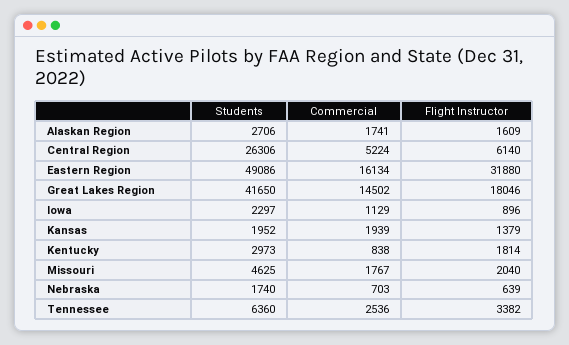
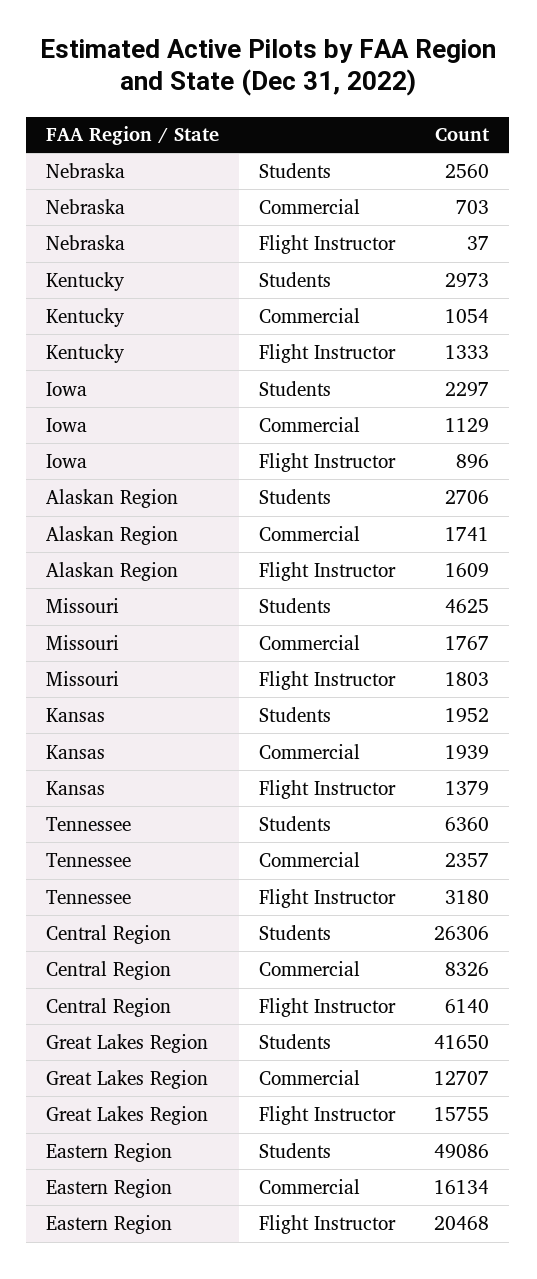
  {
    "Students": {
      "Alaskan Region": 2706,
      "Central Region": 26306,
      "Eastern Region": 49086,
      "Great Lakes Region": 41650,
      "Iowa": 2297,
      "Kansas": 1952,
      "Kentucky": 2973,
      "Missouri": 4625,
-     "Nebraska": 1740,
+     "Nebraska": 2560,
      "Tennessee": 6360
    },
    "Commercial": {
      "Alaskan Region": 1741,
-     "Central Region": 5224,
+     "Central Region": 8326,
      "Eastern Region": 16134,
-     "Great Lakes Region": 14502,
+     "Great Lakes Region": 12707,
      "Iowa": 1129,
      "Kansas": 1939,
-     "Kentucky": 838,
+     "Kentucky": 1054,
      "Missouri": 1767,
      "Nebraska": 703,
-     "Tennessee": 2536
+     "Tennessee": 2357
    },
    "Flight Instructor": {
      "Alaskan Region": 1609,
      "Central Region": 6140,
-     "Eastern Region": 31880,
+     "Eastern Region": 20468,
-     "Great Lakes Region": 18046,
+     "Great Lakes Region": 15755,
      "Iowa": 896,
      "Kansas": 1379,
-     "Kentucky": 1814,
+     "Kentucky": 1333,
-     "Missouri": 2040,
+     "Missouri": 1803,
-     "Nebraska": 639,
+     "Nebraska": 37,
-     "Tennessee": 3382
+     "Tennessee": 3180
    }
  }

